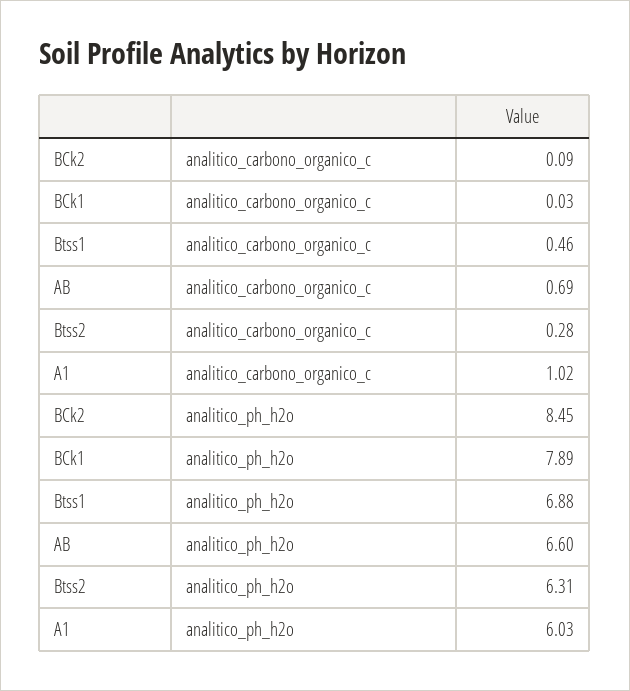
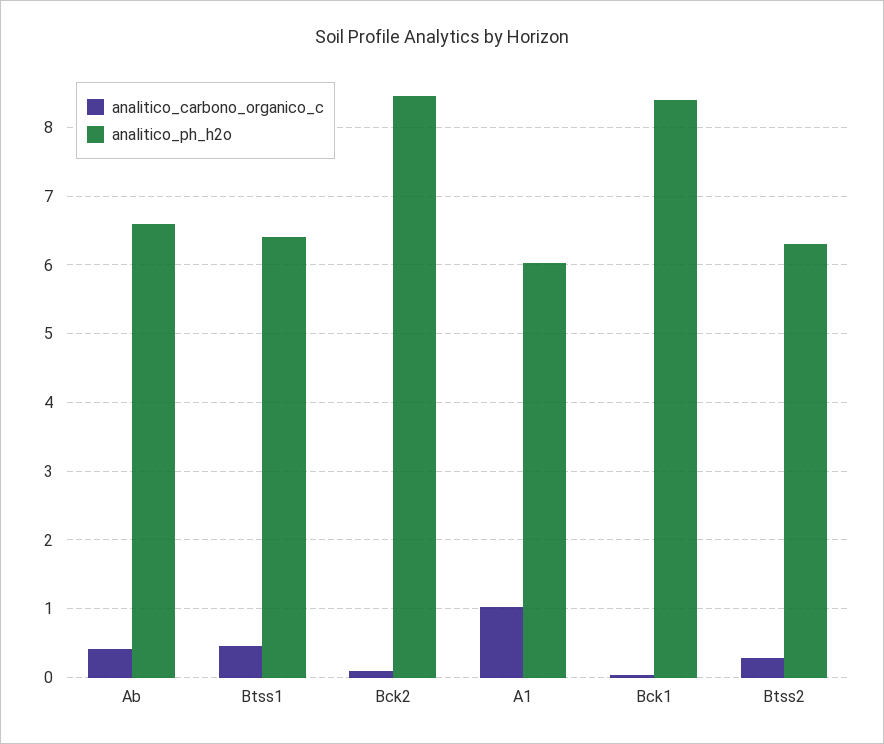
  {
    "analitico_carbono_organico_c": {
      "BCk2": 0.09,
      "BCk1": 0.03,
      "Btss1": 0.46,
-     "AB": 0.69,
+     "AB": 0.4,
      "Btss2": 0.28,
      "A1": 1.02
    },
    "analitico_ph_h2o": {
      "BCk2": 8.45,
-     "BCk1": 7.89,
+     "BCk1": 8.4,
-     "Btss1": 6.88,
+     "Btss1": 6.4,
      "AB": 6.6,
      "Btss2": 6.31,
      "A1": 6.03
    }
  }

